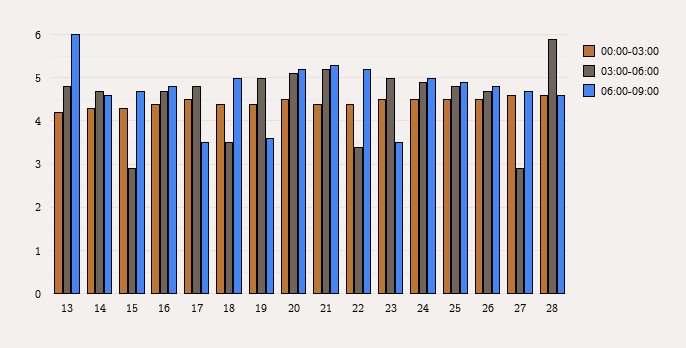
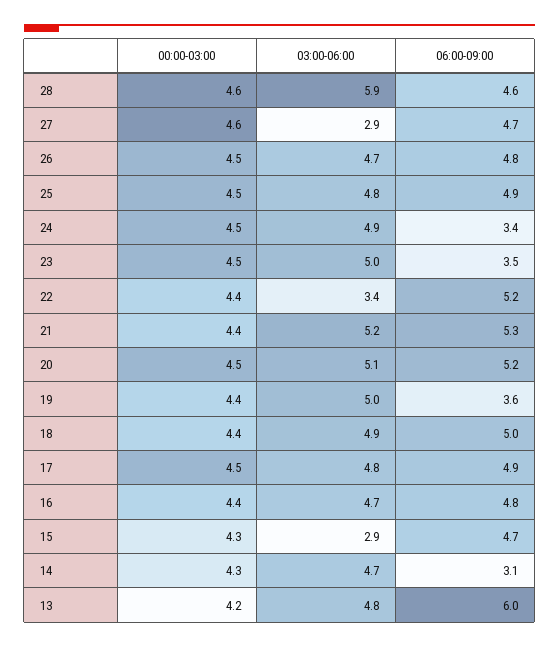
  {
    "00:00-03:00": {
      "13": 4.2,
      "14": 4.3,
      "15": 4.3,
      "16": 4.4,
      "17": 4.5,
      "18": 4.4,
      "19": 4.4,
      "20": 4.5,
      "21": 4.4,
      "22": 4.4,
      "23": 4.5,
      "24": 4.5,
      "25": 4.5,
      "26": 4.5,
      "27": 4.6,
      "28": 4.6
    },
    "03:00-06:00": {
      "13": 4.8,
      "14": 4.7,
      "15": 2.9,
      "16": 4.7,
      "17": 4.8,
-     "18": 3.5,
+     "18": 4.9,
      "19": 5,
      "20": 5.1,
      "21": 5.2,
      "22": 3.4,
      "23": 5,
      "24": 4.9,
      "25": 4.8,
      "26": 4.7,
      "27": 2.9,
      "28": 5.9
    },
    "06:00-09:00": {
      "13": 6,
-     "14": 4.5,
+     "14": 3.1,
      "15": 4.7,
      "16": 4.8,
-     "17": 3.5,
+     "17": 4.9,
      "18": 5,
      "19": 3.6,
      "20": 5.2,
      "21": 5.3,
      "22": 5.2,
      "23": 3.5,
-     "24": 5,
+     "24": 3.4,
      "25": 4.9,
      "26": 4.8,
      "27": 4.7,
      "28": 4.6
    }
  }

